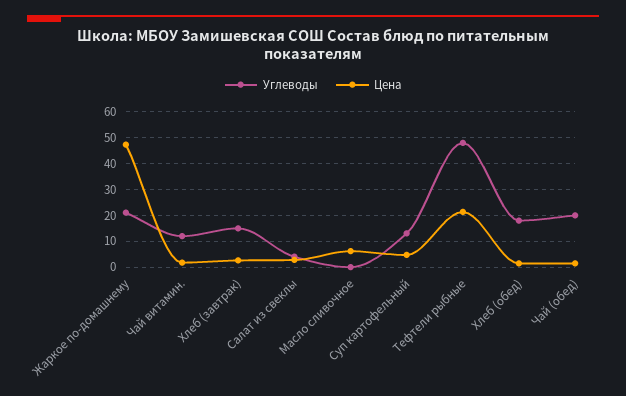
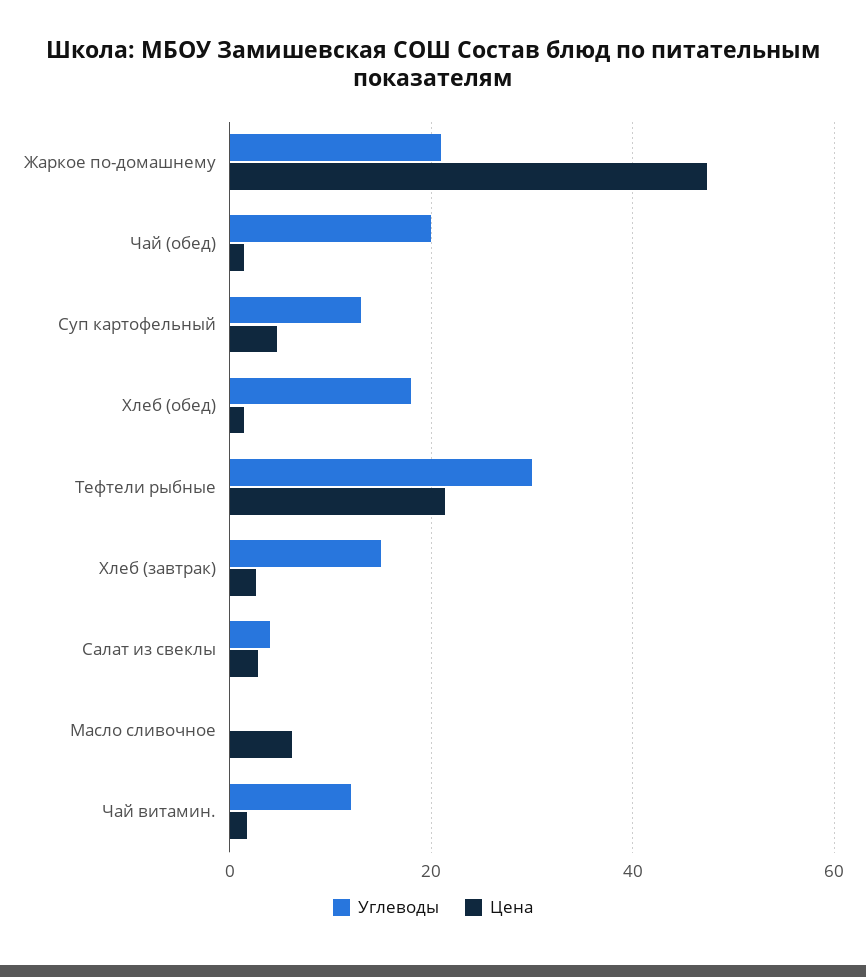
  {
    "Углеводы": {
      "Жаркое по-домашнему": 22,
      "Чай витамин.": 12,
      "Хлеб (завтрак)": 16,
      "Салат из свеклы": 4,
      "Масло сливочное": 0,
      "Суп картофельный": 14,
-     "Тефтели рыбные": 47.5,
+     "Тефтели рыбные": 30,
      "Хлеб (обед)": 18,
      "Чай (обед)": 20
    },
    "Цена": {
      "Жаркое по-домашнему": 48,
      "Чай витамин.": 2,
      "Хлеб (завтрак)": 2,
      "Салат из свеклы": 2,
      "Масло сливочное": 6,
      "Суп картофельный": 4,
      "Тефтели рыбные": 22,
      "Хлеб (обед)": 2,
      "Чай (обед)": 2
    }
  }

